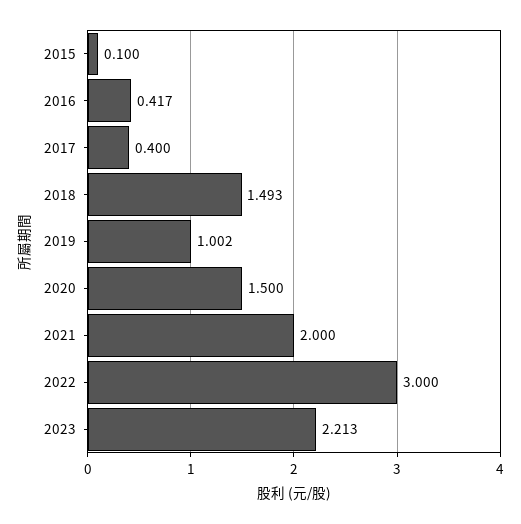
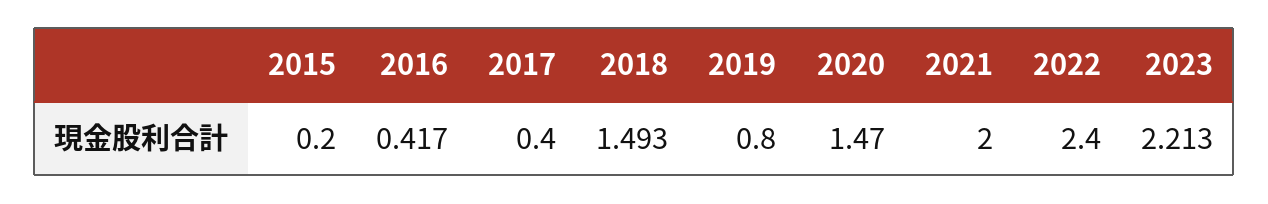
  {
-   "2015": 0.1,
+   "2015": 0.2,
    "2016": 0.417,
    "2017": 0.4,
    "2018": 1.493,
-   "2019": 1.002,
+   "2019": 0.8,
-   "2020": 1.5,
+   "2020": 1.47,
    "2021": 2,
-   "2022": 3,
+   "2022": 2.4,
    "2023": 2.213
  }

